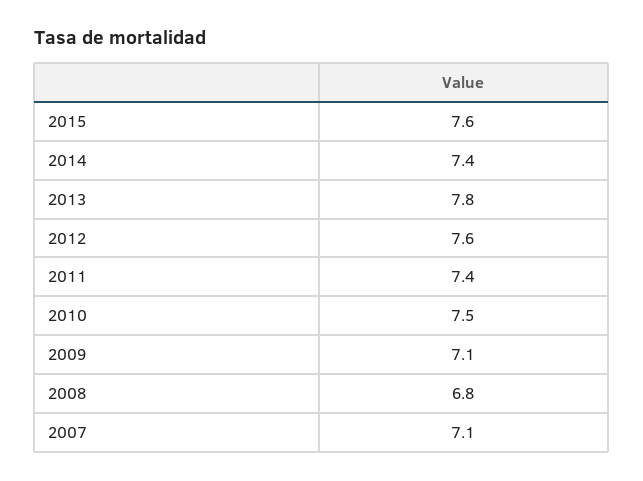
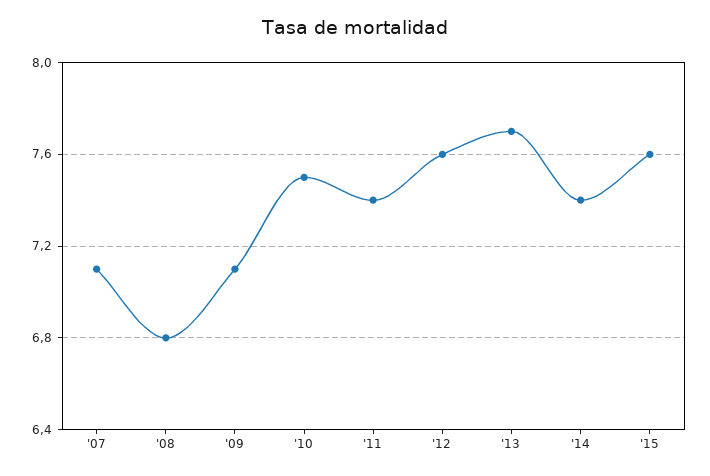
  {
    "2015": 7.6,
    "2014": 7.4,
-   "2013": 7.8,
+   "2013": 7.7,
    "2012": 7.6,
    "2011": 7.4,
    "2010": 7.5,
    "2009": 7.1,
    "2008": 6.8,
    "2007": 7.1
  }

